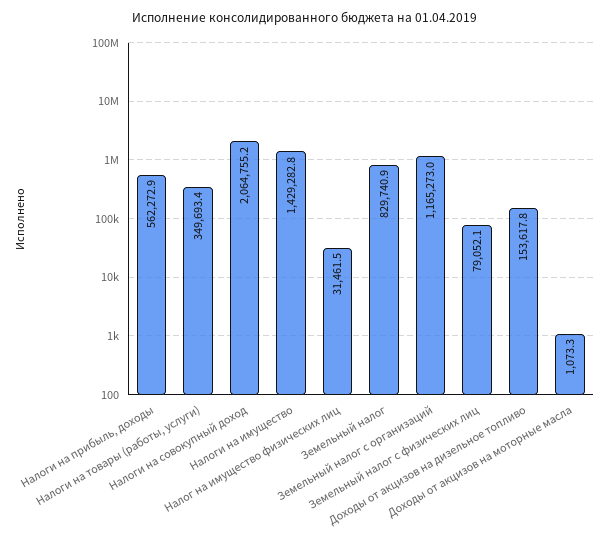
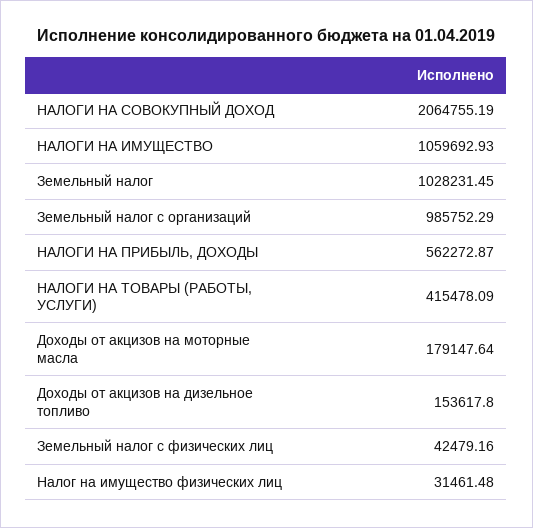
  {
    "Налоги на прибыль, доходы": 562272.87,
-   "Налоги на товары (работы, услуги)": 349693.4,
+   "Налоги на товары (работы, услуги)": 415478.09,
    "Налоги на совокупный доход": 2064755.19,
-   "Налоги на имущество": 1429282.8,
+   "Налоги на имущество": 1059692.93,
    "Налог на имущество физических лиц": 31461.48,
-   "Земельный налог": 829740.9,
+   "Земельный налог": 1028231.45,
-   "Земельный налог с организаций": 1165273,
+   "Земельный налог с организаций": 985752.29,
-   "Земельный налог с физических лиц": 79052.1,
+   "Земельный налог с физических лиц": 42479.16,
    "Доходы от акцизов на дизельное топливо": 153617.8,
-   "Доходы от акцизов на моторные масла": 1073.3
+   "Доходы от акцизов на моторные масла": 179147.64
  }

